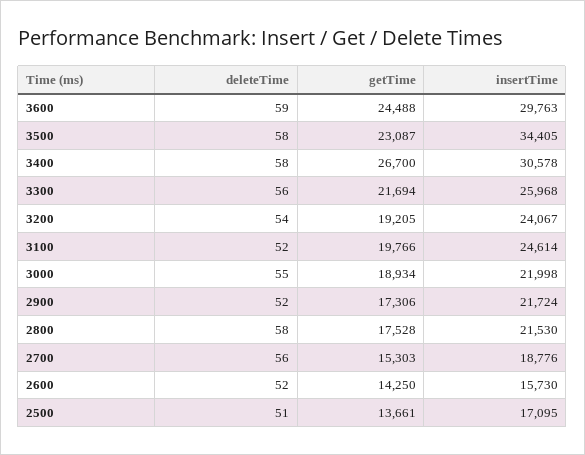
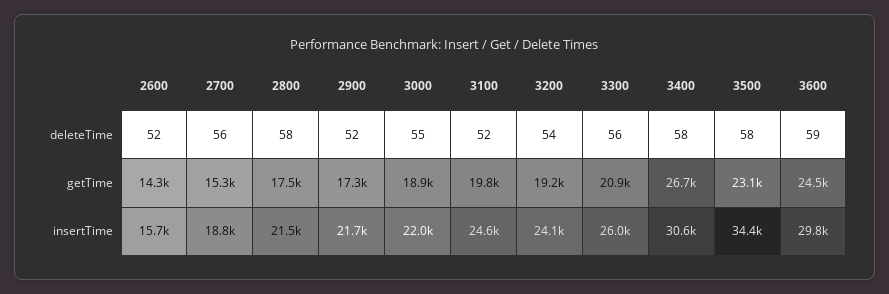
  {
    "deleteTime": {
      "3600": 59,
      "3500": 58,
      "3400": 58,
      "3300": 56,
      "3200": 54,
      "3100": 52,
      "3000": 55,
      "2900": 52,
      "2800": 58,
      "2700": 56,
-     "2600": 52,
+     "2600": 52
-     "2500": 51
    },
    "getTime": {
      "3600": 24488,
      "3500": 23087,
      "3400": 26700,
-     "3300": 21694,
+     "3300": 20900,
      "3200": 19205,
      "3100": 19766,
      "3000": 18934,
      "2900": 17306,
      "2800": 17528,
      "2700": 15303,
-     "2600": 14250,
+     "2600": 14250
-     "2500": 13661
    },
    "insertTime": {
      "3600": 29763,
      "3500": 34405,
      "3400": 30578,
      "3300": 25968,
      "3200": 24067,
      "3100": 24614,
      "3000": 21998,
      "2900": 21724,
      "2800": 21530,
      "2700": 18776,
-     "2600": 15730,
+     "2600": 15730
-     "2500": 17095
    }
  }

